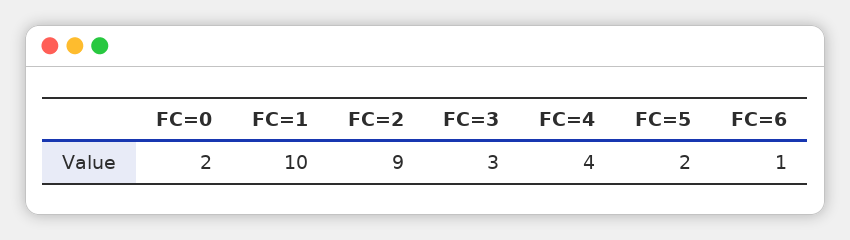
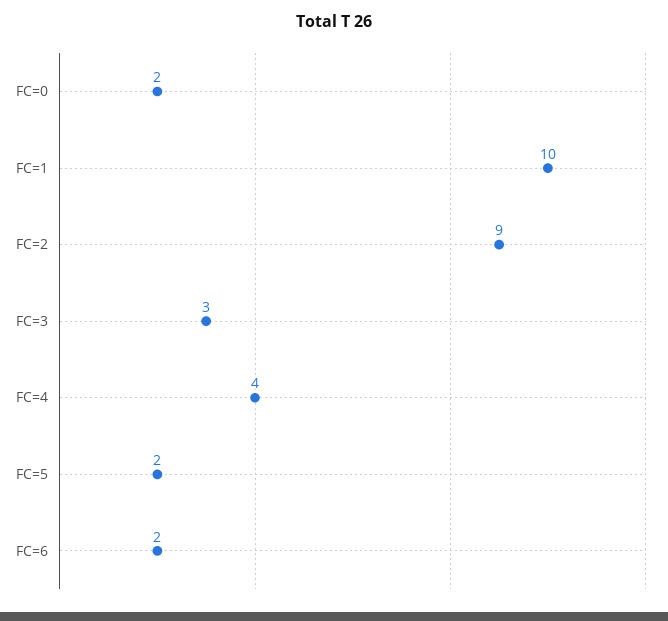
  {
    "FC=0": 2,
    "FC=1": 10,
    "FC=2": 9,
    "FC=3": 3,
    "FC=4": 4,
    "FC=5": 2,
-   "FC=6": 1
+   "FC=6": 2
  }

